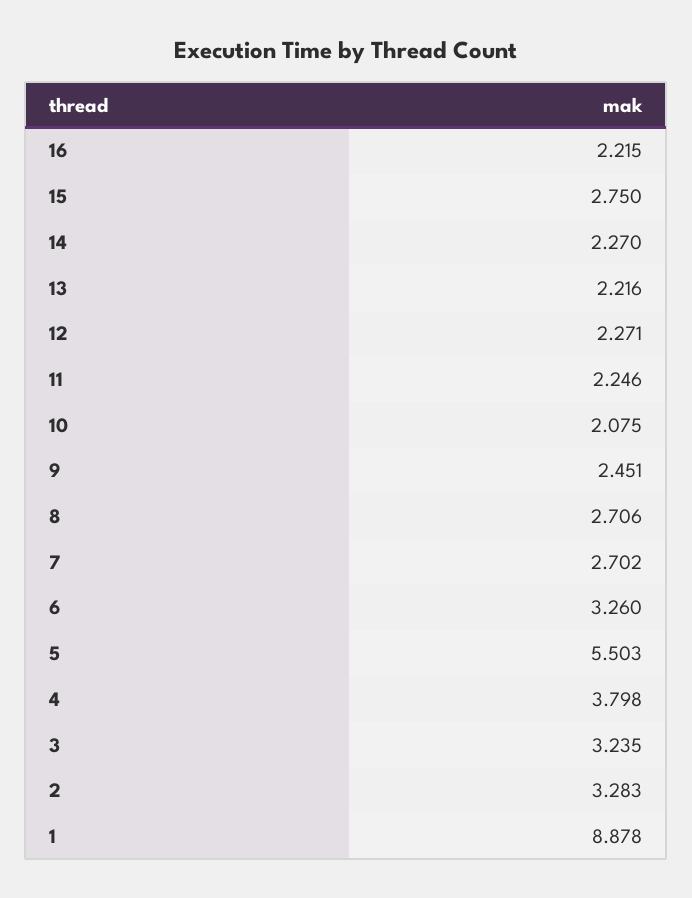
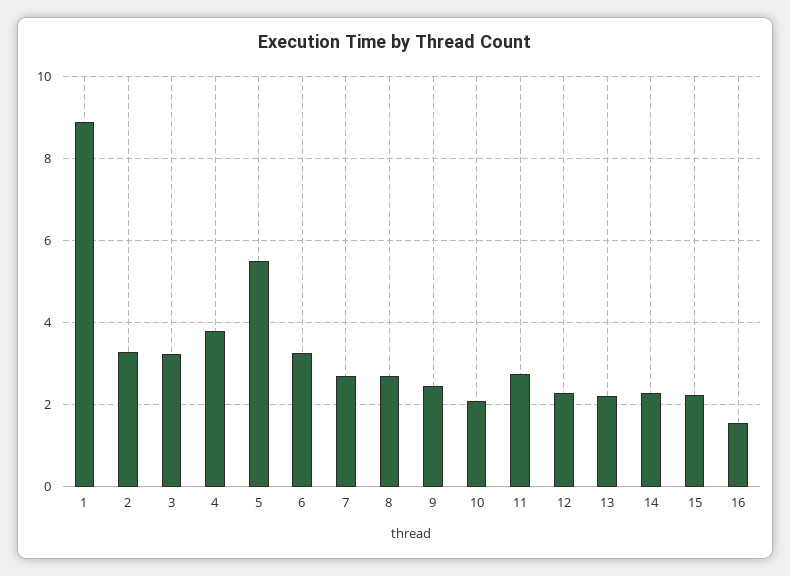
  {
-   "16": 2.215,
+   "16": 1.6,
-   "15": 2.75,
+   "15": 2.2,
    "14": 2.27,
    "13": 2.216,
    "12": 2.271,
-   "11": 2.246,
+   "11": 2.8,
    "10": 2.075,
    "9": 2.451,
    "8": 2.706,
    "7": 2.702,
    "6": 3.26,
    "5": 5.503,
    "4": 3.798,
    "3": 3.235,
    "2": 3.283,
    "1": 8.878
  }

